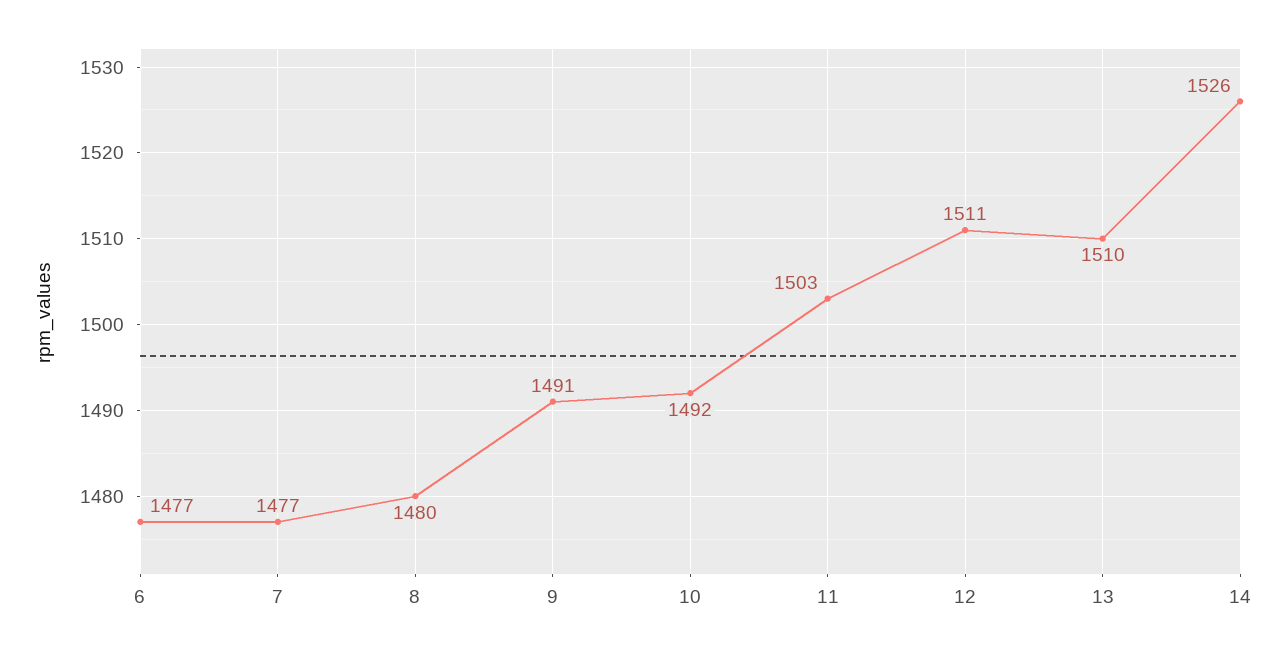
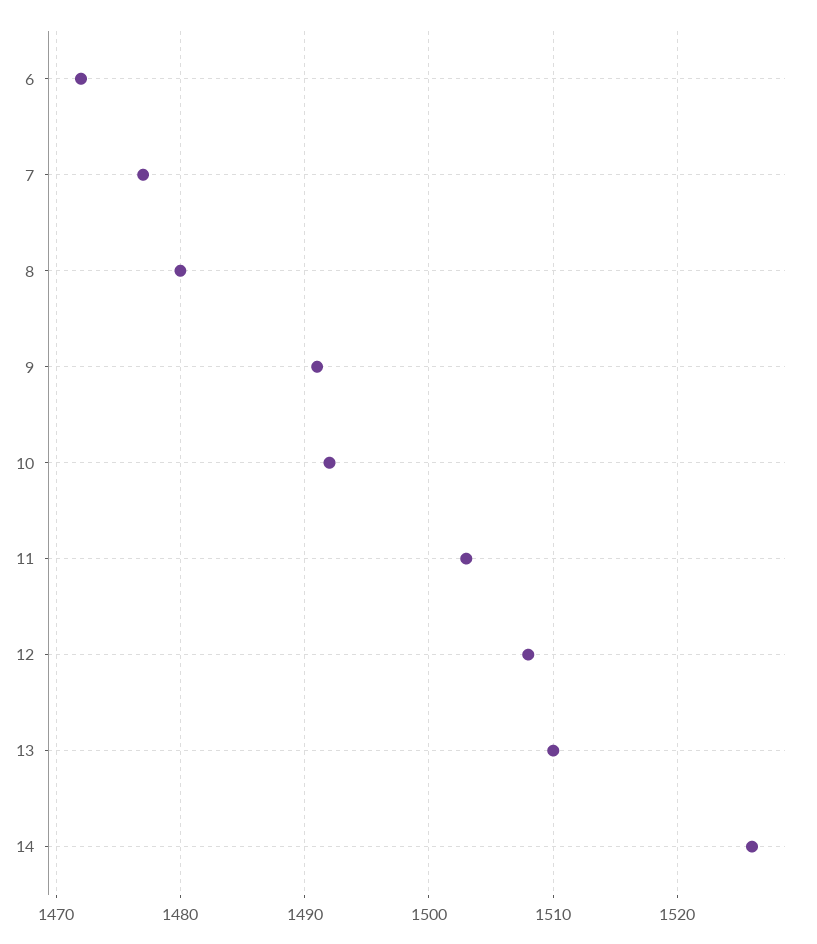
  {
-   "6": 1477,
+   "6": 1472,
    "7": 1477,
    "8": 1480,
    "9": 1491,
    "10": 1492,
    "11": 1503,
-   "12": 1511,
+   "12": 1508,
    "13": 1510,
    "14": 1526
  }

